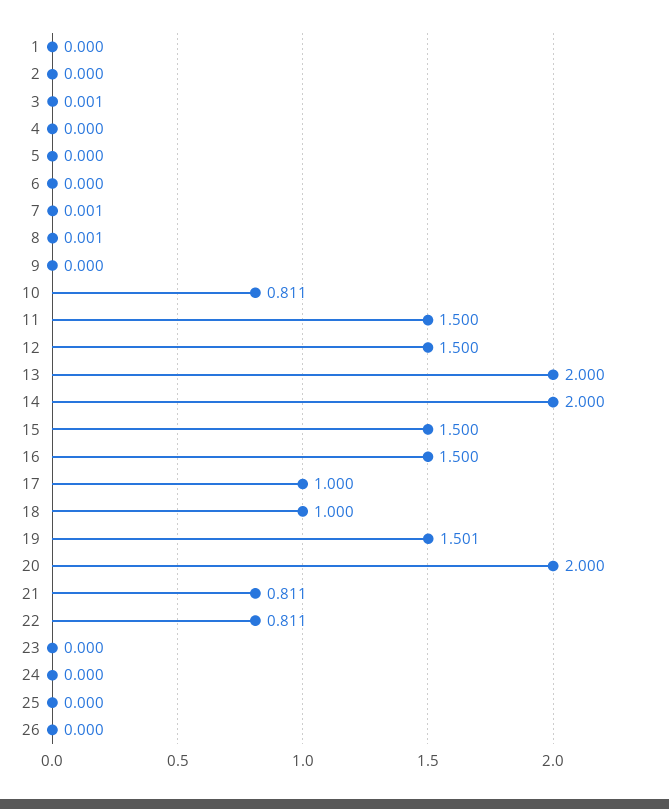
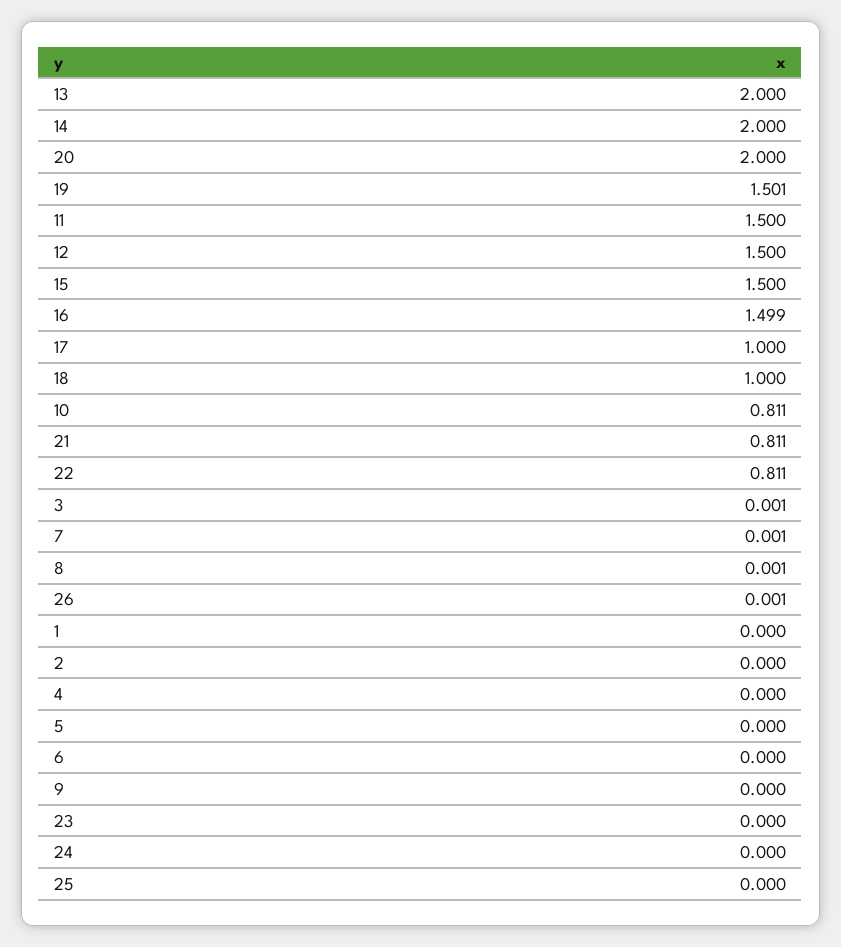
  {
    "1": 0,
    "2": 0,
    "3": 0.001,
    "4": 0,
    "5": 0,
    "6": 0,
    "7": 0.001,
    "8": 0.001,
    "9": 0,
    "10": 0.811,
    "11": 1.5,
    "12": 1.5,
    "13": 2,
    "14": 2,
    "15": 1.5,
-   "16": 1.5,
+   "16": 1.499,
    "17": 1,
    "18": 1,
    "19": 1.501,
    "20": 2,
    "21": 0.811,
    "22": 0.811,
    "23": 0,
    "24": 0,
    "25": 0,
-   "26": 0
+   "26": 0.001
  }

